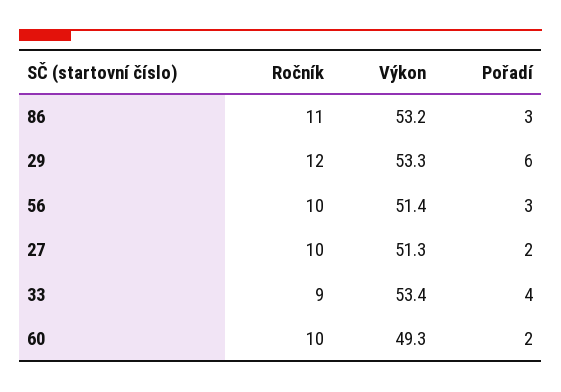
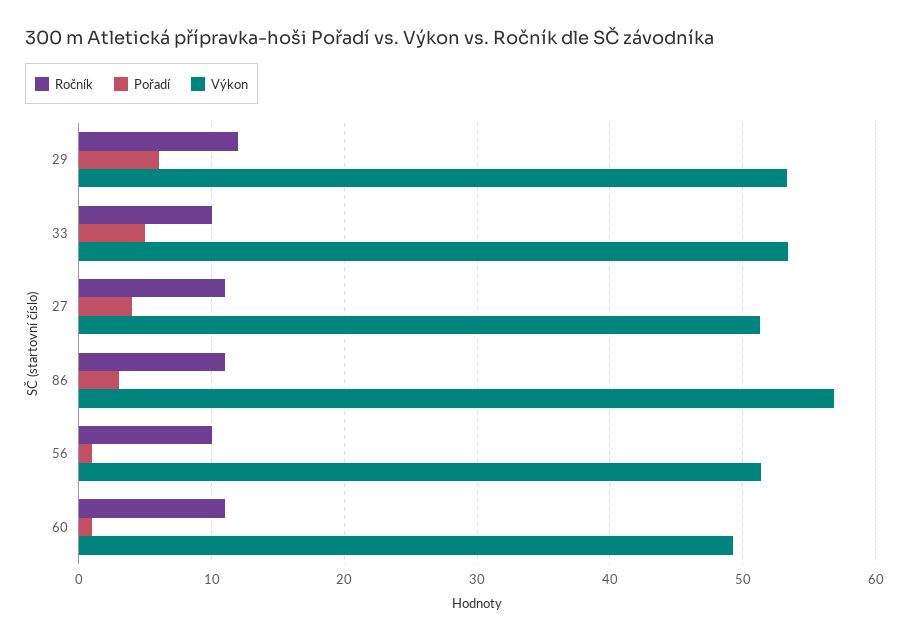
  {
    "Ročník": {
      "86": 11,
      "29": 12,
      "56": 10,
-     "27": 10,
+     "27": 11,
-     "33": 9,
+     "33": 10,
-     "60": 10
+     "60": 11
    },
    "Výkon": {
-     "86": 53.2,
+     "86": 57,
      "29": 53.3,
      "56": 51.4,
      "27": 51.3,
      "33": 53.4,
      "60": 49.3
    },
    "Pořadí": {
      "86": 3,
      "29": 6,
-     "56": 3,
+     "56": 1,
-     "27": 2,
+     "27": 4,
-     "33": 4,
+     "33": 5,
-     "60": 2
+     "60": 1
    }
  }

